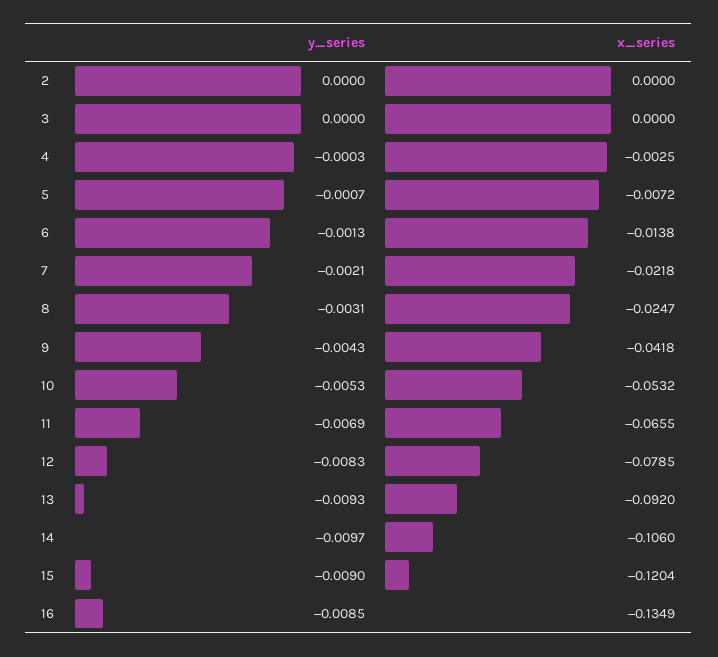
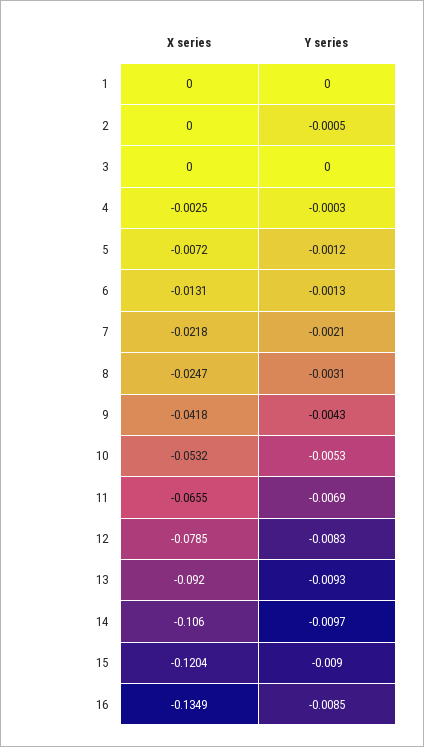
  {
    "y_series": {
-     "2": 0,
+     "2": -0.0005,
      "3": 0,
      "4": -0.0003,
-     "5": -0.0007,
+     "5": -0.0012,
      "6": -0.0013,
      "7": -0.0021,
      "8": -0.0031,
      "9": -0.0043,
      "10": -0.0053,
      "11": -0.0069,
      "12": -0.0083,
      "13": -0.0093,
      "14": -0.0097,
      "15": -0.009,
-     "16": -0.0085
+     "16": -0.0085,
+     "1": 0
    },
    "x_series": {
      "2": 0,
      "3": 0,
      "4": -0.0025,
      "5": -0.0072,
-     "6": -0.0138,
+     "6": -0.0131,
      "7": -0.0218,
      "8": -0.0247,
      "9": -0.0418,
      "10": -0.0532,
      "11": -0.0655,
      "12": -0.0785,
      "13": -0.092,
      "14": -0.106,
      "15": -0.1204,
-     "16": -0.1349
+     "16": -0.1349,
+     "1": 0
    }
  }

